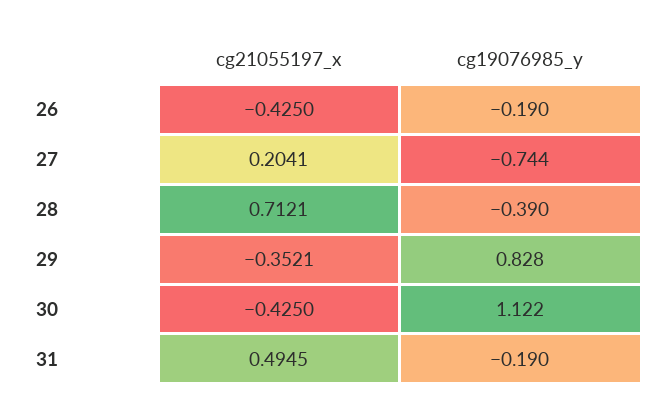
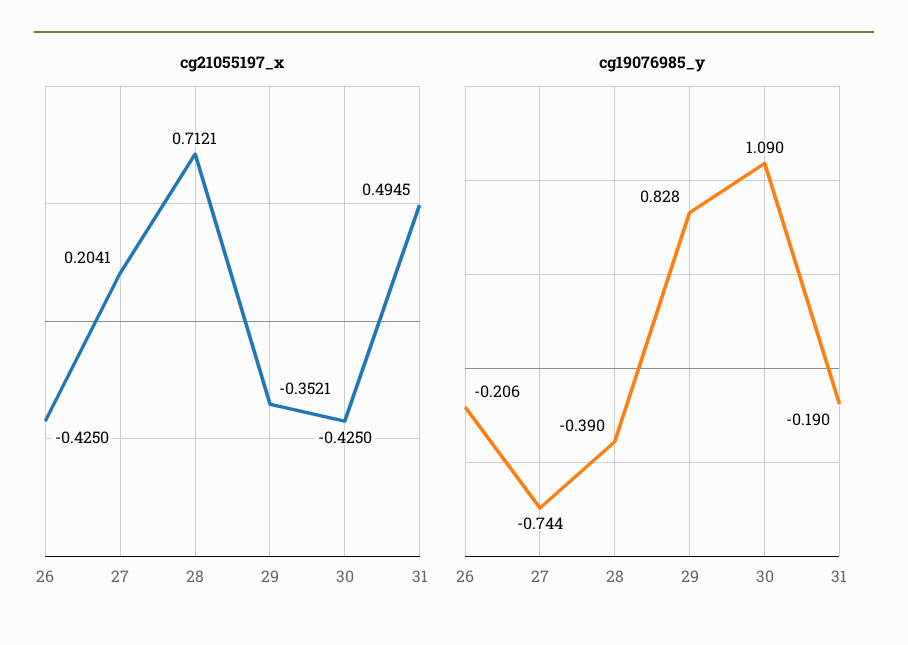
  {
    "cg21055197_x": {
      "26": -0.425,
      "27": 0.2041,
      "28": 0.7121,
      "29": -0.3521,
      "30": -0.425,
      "31": 0.4945
    },
    "cg19076985_y": {
-     "26": -0.19,
+     "26": -0.206,
      "27": -0.744,
      "28": -0.39,
      "29": 0.828,
-     "30": 1.122,
+     "30": 1.09,
      "31": -0.19
    }
  }

